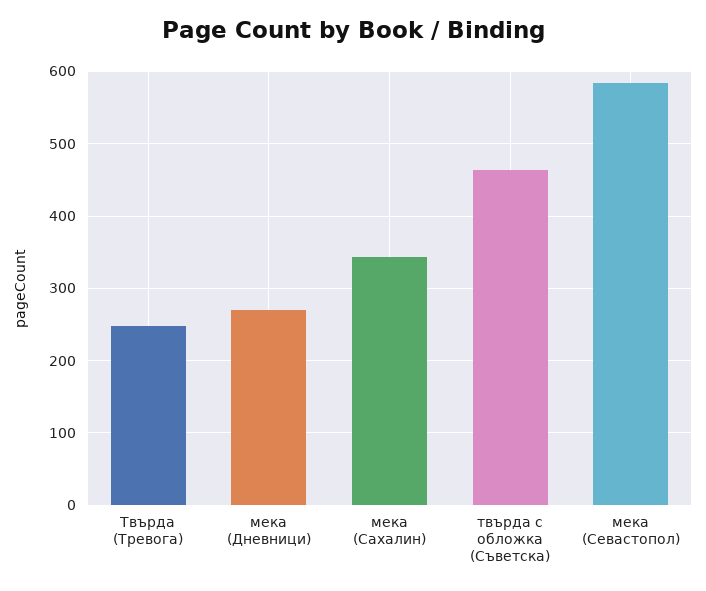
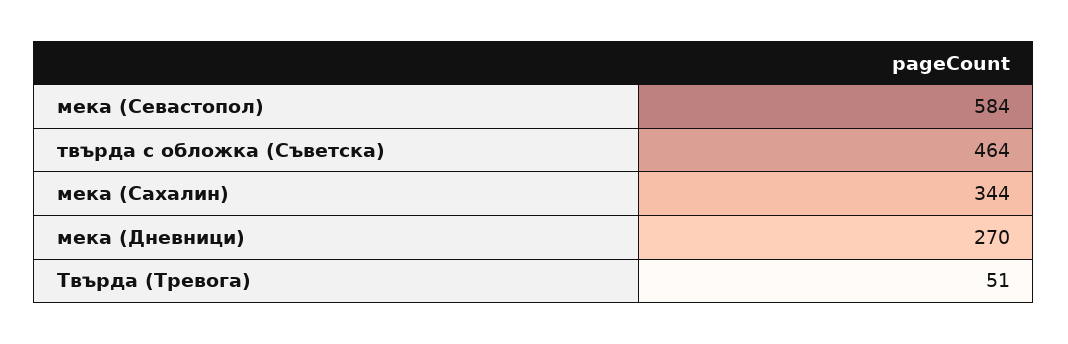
  {
-   "Твърда (Тревога)": 250,
+   "Твърда (Тревога)": 51,
    "мека (Дневници)": 270,
    "мека (Сахалин)": 344,
    "твърда с обложка (Съветска)": 464,
    "мека (Севастопол)": 584
  }

